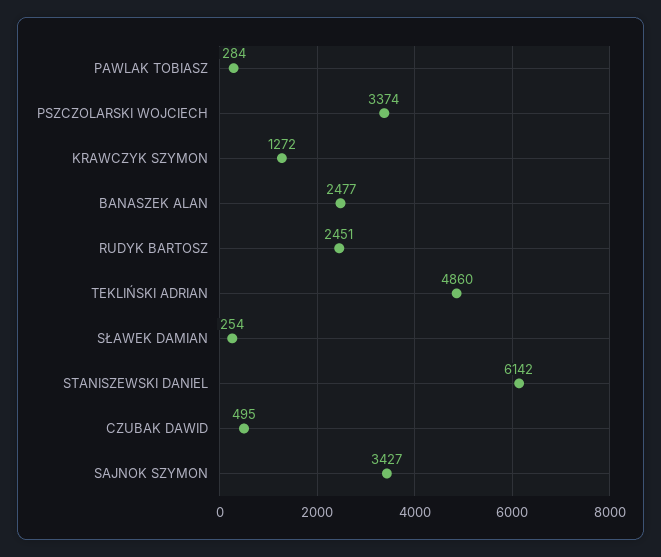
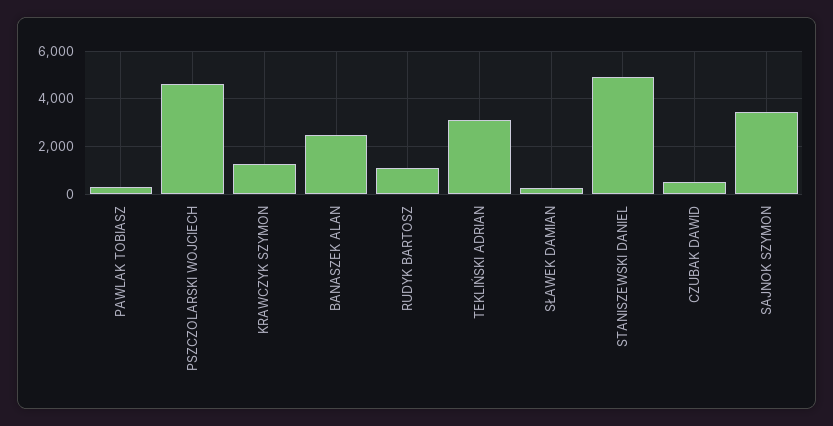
  {
    "PAWLAK TOBIASZ": 284,
-   "PSZCZOLARSKI WOJCIECH": 3374,
+   "PSZCZOLARSKI WOJCIECH": 4500,
    "KRAWCZYK SZYMON": 1272,
    "BANASZEK ALAN": 2477,
-   "RUDYK BARTOSZ": 2451,
+   "RUDYK BARTOSZ": 1000,
-   "TEKLIŃSKI ADRIAN": 4860,
+   "TEKLIŃSKI ADRIAN": 3000,
    "SŁAWEK DAMIAN": 254,
-   "STANISZEWSKI DANIEL": 6142,
+   "STANISZEWSKI DANIEL": 5000,
    "CZUBAK DAWID": 495,
    "SAJNOK SZYMON": 3427
  }

